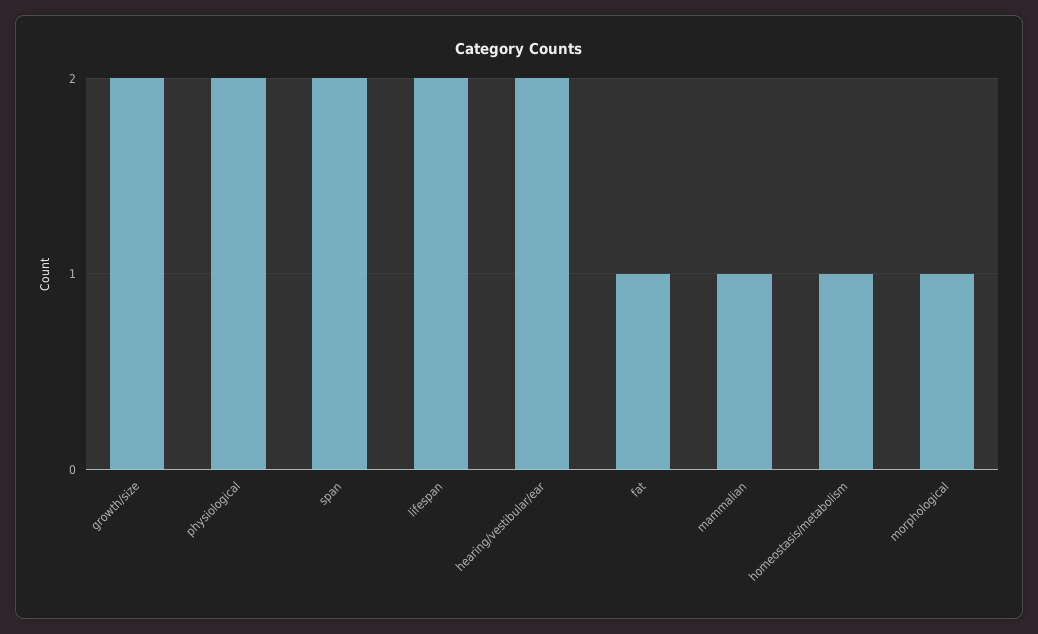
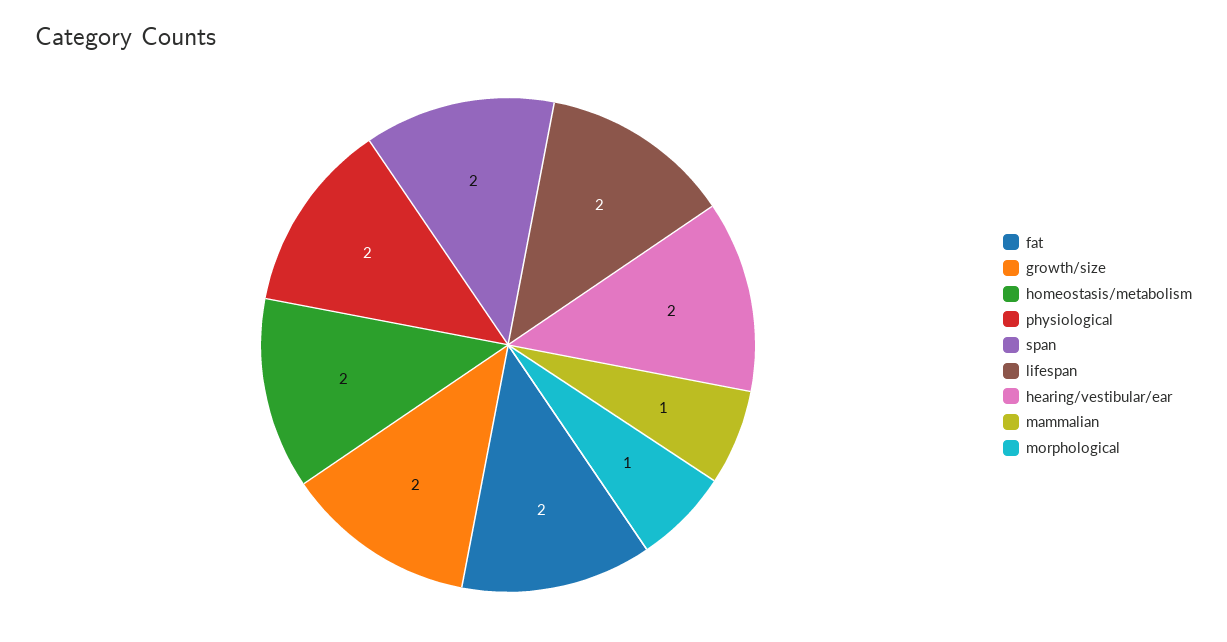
  {
    "growth/size": 2,
    "physiological": 2,
    "span": 2,
    "lifespan": 2,
    "hearing/vestibular/ear": 2,
-   "fat": 1,
+   "fat": 2,
    "mammalian": 1,
-   "homeostasis/metabolism": 1,
+   "homeostasis/metabolism": 2,
    "morphological": 1
  }

